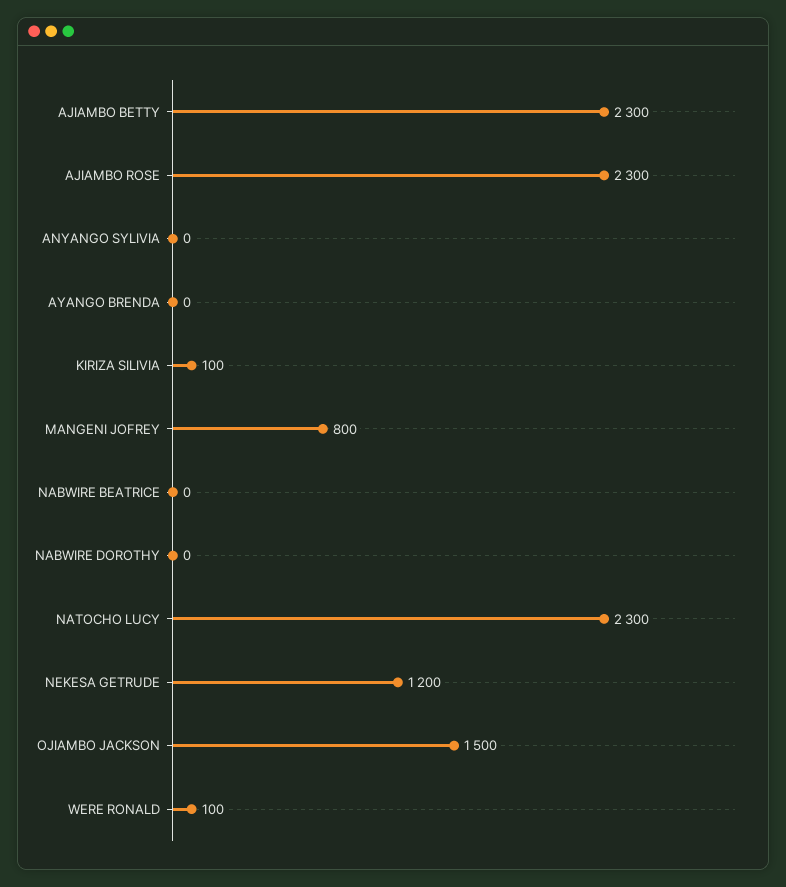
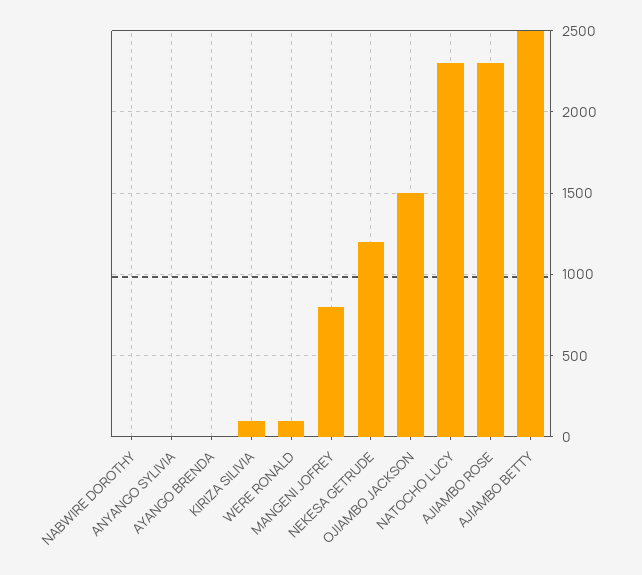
  {
-   "AJIAMBO BETTY": 2300,
+   "AJIAMBO BETTY": 2500,
    "AJIAMBO ROSE": 2300,
    "ANYANGO SYLIVIA": 0,
    "AYANGO BRENDA": 0,
    "KIRIZA SILIVIA": 100,
    "MANGENI JOFREY": 800,
-   "NABWIRE BEATRICE": 0,
    "NABWIRE DOROTHY": 0,
    "NATOCHO LUCY": 2300,
    "NEKESA GETRUDE": 1200,
    "OJIAMBO JACKSON": 1500,
    "WERE RONALD": 100
  }

